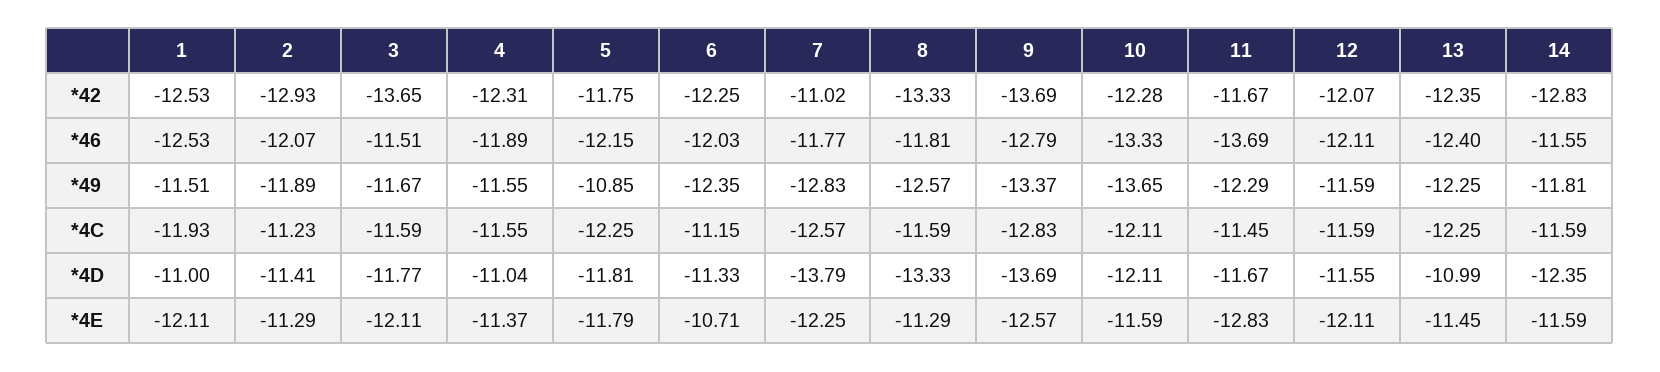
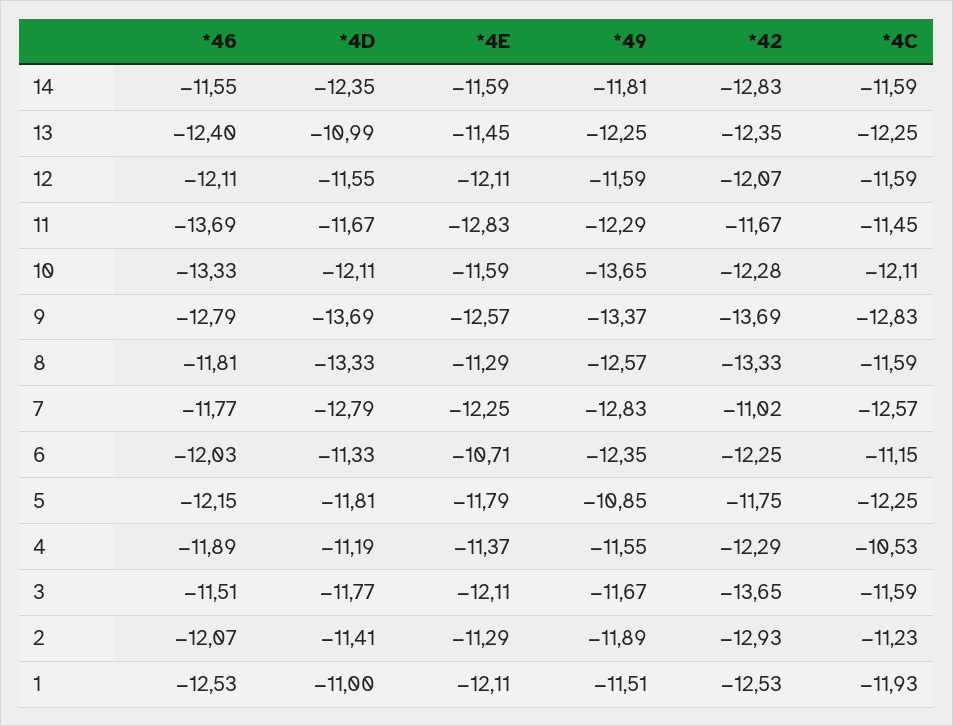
  {
    "1": {
      "*42": -12.53,
      "*46": -12.53,
      "*49": -11.51,
      "*4C": -11.93,
      "*4D": -11,
      "*4E": -12.11
    },
    "2": {
      "*42": -12.93,
      "*46": -12.07,
      "*49": -11.89,
      "*4C": -11.23,
      "*4D": -11.41,
      "*4E": -11.29
    },
    "3": {
      "*42": -13.65,
      "*46": -11.51,
      "*49": -11.67,
      "*4C": -11.59,
      "*4D": -11.77,
      "*4E": -12.11
    },
    "4": {
-     "*42": -12.31,
+     "*42": -12.29,
      "*46": -11.89,
      "*49": -11.55,
-     "*4C": -11.55,
+     "*4C": -10.53,
-     "*4D": -11.04,
+     "*4D": -11.19,
      "*4E": -11.37
    },
    "5": {
      "*42": -11.75,
      "*46": -12.15,
      "*49": -10.85,
      "*4C": -12.25,
      "*4D": -11.81,
      "*4E": -11.79
    },
    "6": {
      "*42": -12.25,
      "*46": -12.03,
      "*49": -12.35,
      "*4C": -11.15,
      "*4D": -11.33,
      "*4E": -10.71
    },
    "7": {
      "*42": -11.02,
      "*46": -11.77,
      "*49": -12.83,
      "*4C": -12.57,
-     "*4D": -13.79,
+     "*4D": -12.79,
      "*4E": -12.25
    },
    "8": {
      "*42": -13.33,
      "*46": -11.81,
      "*49": -12.57,
      "*4C": -11.59,
      "*4D": -13.33,
      "*4E": -11.29
    },
    "9": {
      "*42": -13.69,
      "*46": -12.79,
      "*49": -13.37,
      "*4C": -12.83,
      "*4D": -13.69,
      "*4E": -12.57
    },
    "10": {
      "*42": -12.28,
      "*46": -13.33,
      "*49": -13.65,
      "*4C": -12.11,
      "*4D": -12.11,
      "*4E": -11.59
    },
    "11": {
      "*42": -11.67,
      "*46": -13.69,
      "*49": -12.29,
      "*4C": -11.45,
      "*4D": -11.67,
      "*4E": -12.83
    },
    "12": {
      "*42": -12.07,
      "*46": -12.11,
      "*49": -11.59,
      "*4C": -11.59,
      "*4D": -11.55,
      "*4E": -12.11
    },
    "13": {
      "*42": -12.35,
      "*46": -12.4,
      "*49": -12.25,
      "*4C": -12.25,
      "*4D": -10.99,
      "*4E": -11.45
    },
    "14": {
      "*42": -12.83,
      "*46": -11.55,
      "*49": -11.81,
      "*4C": -11.59,
      "*4D": -12.35,
      "*4E": -11.59
    }
  }

